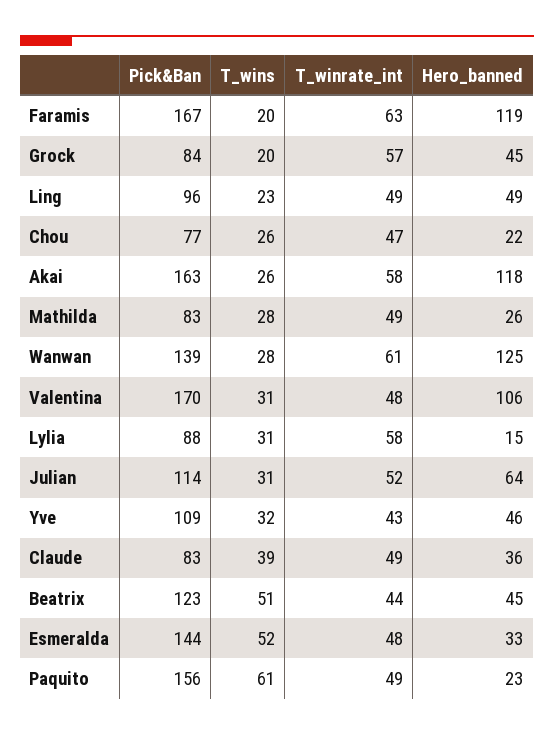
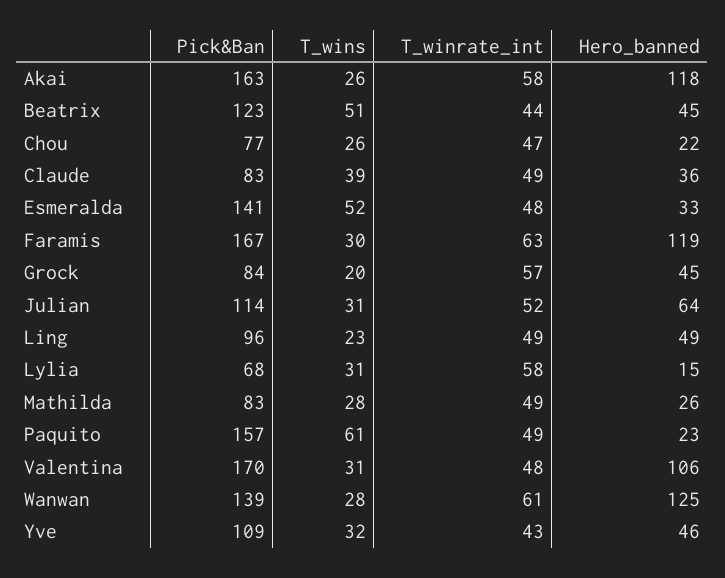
  {
    "Pick&Ban": {
      "Faramis": 167,
      "Grock": 84,
      "Ling": 96,
      "Chou": 77,
      "Akai": 163,
      "Mathilda": 83,
      "Wanwan": 139,
      "Valentina": 170,
-     "Lylia": 88,
+     "Lylia": 68,
      "Julian": 114,
      "Yve": 109,
      "Claude": 83,
      "Beatrix": 123,
-     "Esmeralda": 144,
+     "Esmeralda": 141,
-     "Paquito": 156
+     "Paquito": 157
    },
    "T_wins": {
-     "Faramis": 20,
+     "Faramis": 30,
      "Grock": 20,
      "Ling": 23,
      "Chou": 26,
      "Akai": 26,
      "Mathilda": 28,
      "Wanwan": 28,
      "Valentina": 31,
      "Lylia": 31,
      "Julian": 31,
      "Yve": 32,
      "Claude": 39,
      "Beatrix": 51,
      "Esmeralda": 52,
      "Paquito": 61
    },
    "T_winrate_int": {
      "Faramis": 63,
      "Grock": 57,
      "Ling": 49,
      "Chou": 47,
      "Akai": 58,
      "Mathilda": 49,
      "Wanwan": 61,
      "Valentina": 48,
      "Lylia": 58,
      "Julian": 52,
      "Yve": 43,
      "Claude": 49,
      "Beatrix": 44,
      "Esmeralda": 48,
      "Paquito": 49
    },
    "Hero_banned": {
      "Faramis": 119,
      "Grock": 45,
      "Ling": 49,
      "Chou": 22,
      "Akai": 118,
      "Mathilda": 26,
      "Wanwan": 125,
      "Valentina": 106,
      "Lylia": 15,
      "Julian": 64,
      "Yve": 46,
      "Claude": 36,
      "Beatrix": 45,
      "Esmeralda": 33,
      "Paquito": 23
    }
  }

